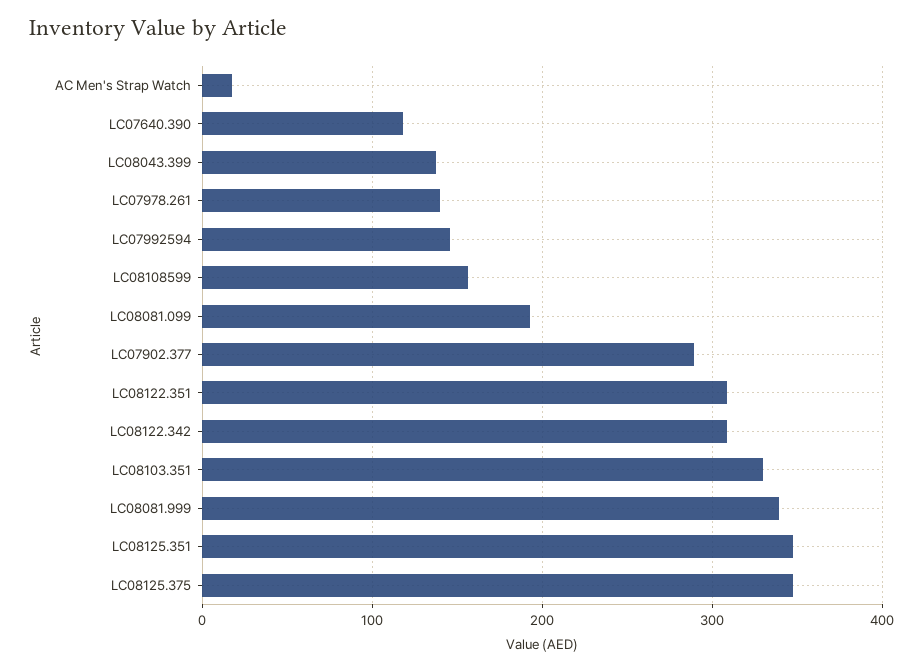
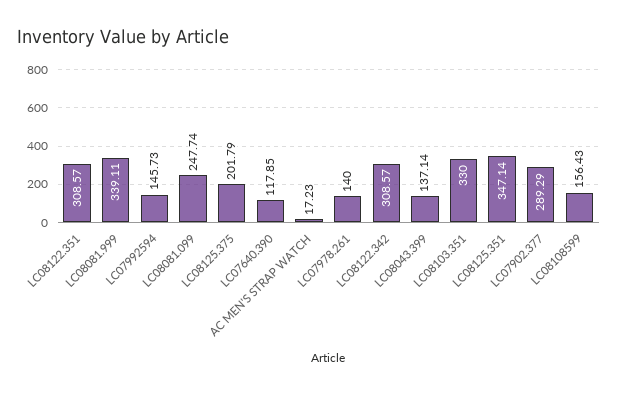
  {
    "AC Men's Strap Watch": 17.23,
    "LC07640.390": 117.85,
    "LC08043.399": 137.14,
    "LC07978.261": 140,
    "LC07992594": 145.73,
    "LC08108599": 156.43,
-   "LC08081.099": 190,
+   "LC08081.099": 247.74,
    "LC07902.377": 289.29,
    "LC08122.351": 308.57,
    "LC08122.342": 308.57,
    "LC08103.351": 330,
    "LC08081.999": 339.11,
    "LC08125.351": 347.14,
-   "LC08125.375": 350
+   "LC08125.375": 201.79
  }

